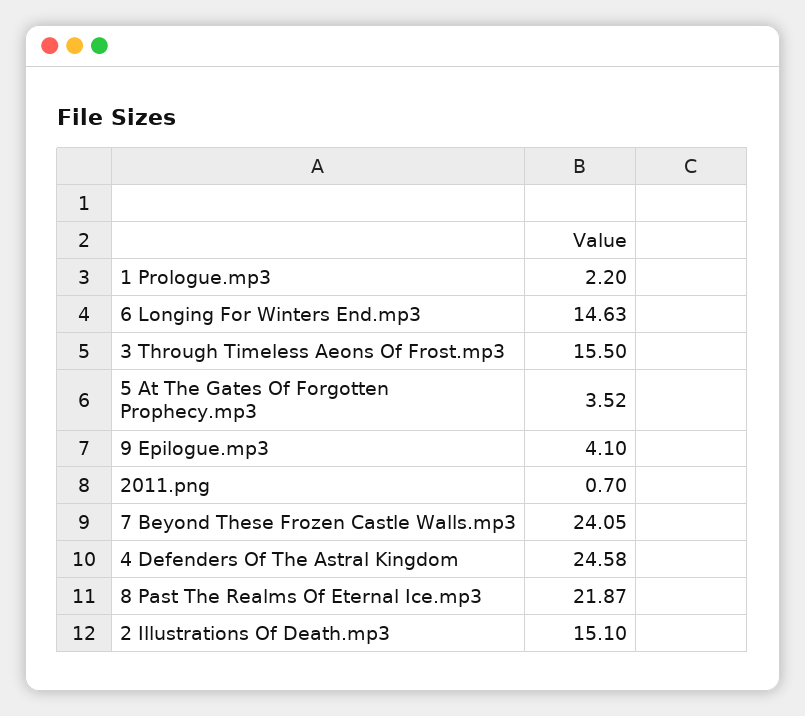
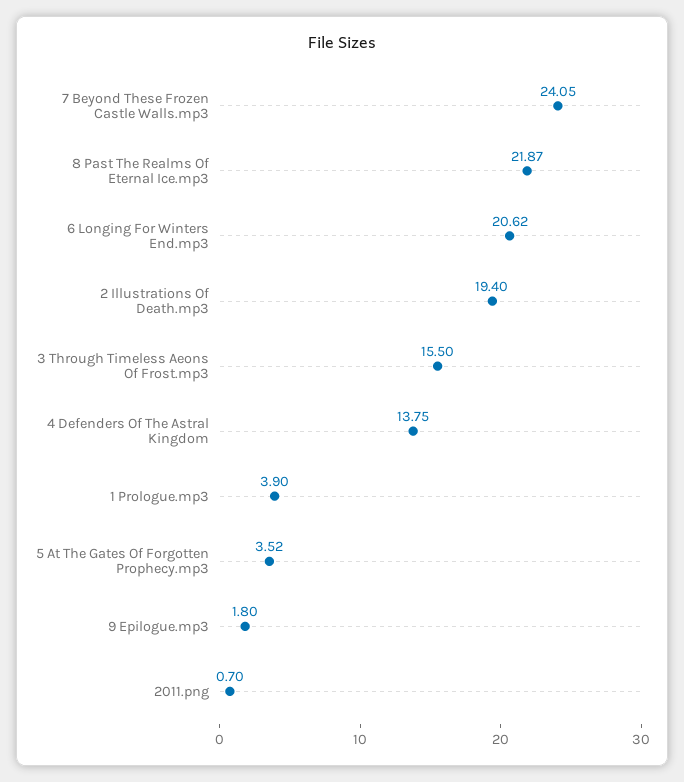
  {
-   "1 Prologue.mp3": 2.2,
+   "1 Prologue.mp3": 3.9,
-   "6 Longing For Winters End.mp3": 14.63,
+   "6 Longing For Winters End.mp3": 20.62,
    "3 Through Timeless Aeons Of Frost.mp3": 15.5,
    "5 At The Gates Of Forgotten Prophecy.mp3": 3.52,
-   "9 Epilogue.mp3": 4.1,
+   "9 Epilogue.mp3": 1.8,
    "2011.png": 0.7,
    "7 Beyond These Frozen Castle Walls.mp3": 24.05,
-   "4 Defenders Of The Astral Kingdom": 24.58,
+   "4 Defenders Of The Astral Kingdom": 13.75,
    "8 Past The Realms Of Eternal Ice.mp3": 21.87,
-   "2 Illustrations Of Death.mp3": 15.1
+   "2 Illustrations Of Death.mp3": 19.4
  }

